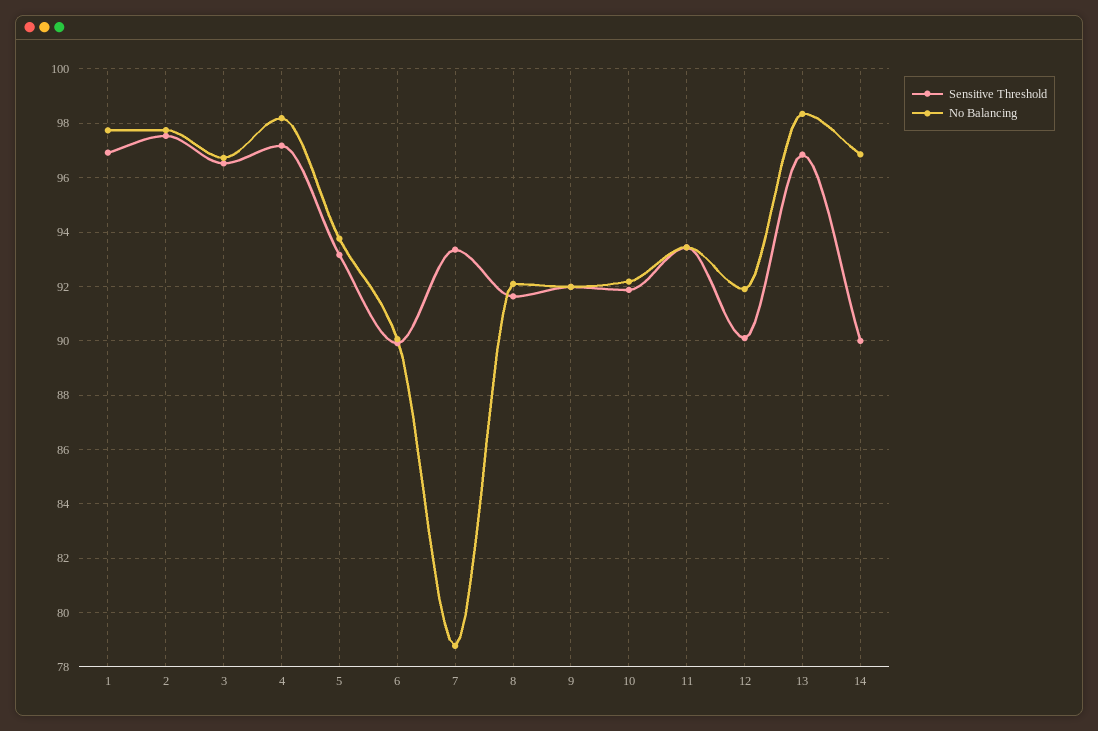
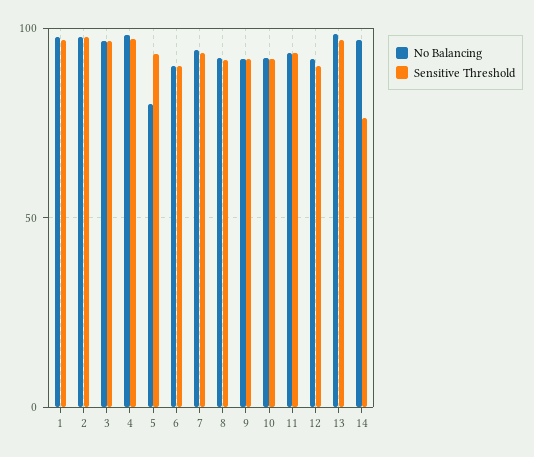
  {
    "Sensitive Threshold": {
      "1": 97,
      "2": 97.5,
      "3": 96.5,
      "4": 97.25,
      "5": 93.25,
      "6": 90,
      "7": 93.25,
      "8": 91.75,
      "9": 92,
      "10": 91.75,
      "11": 93.5,
      "12": 90,
      "13": 96.75,
-     "14": 90
+     "14": 75
    },
    "No Balancing": {
      "1": 97.75,
      "2": 97.75,
      "3": 96.75,
      "4": 98.25,
-     "5": 93.75,
+     "5": 80,
      "6": 90,
-     "7": 78.75,
+     "7": 95,
      "8": 92,
      "9": 92,
      "10": 92.25,
      "11": 93.5,
      "12": 92,
      "13": 98.25,
      "14": 96.75
    }
  }

